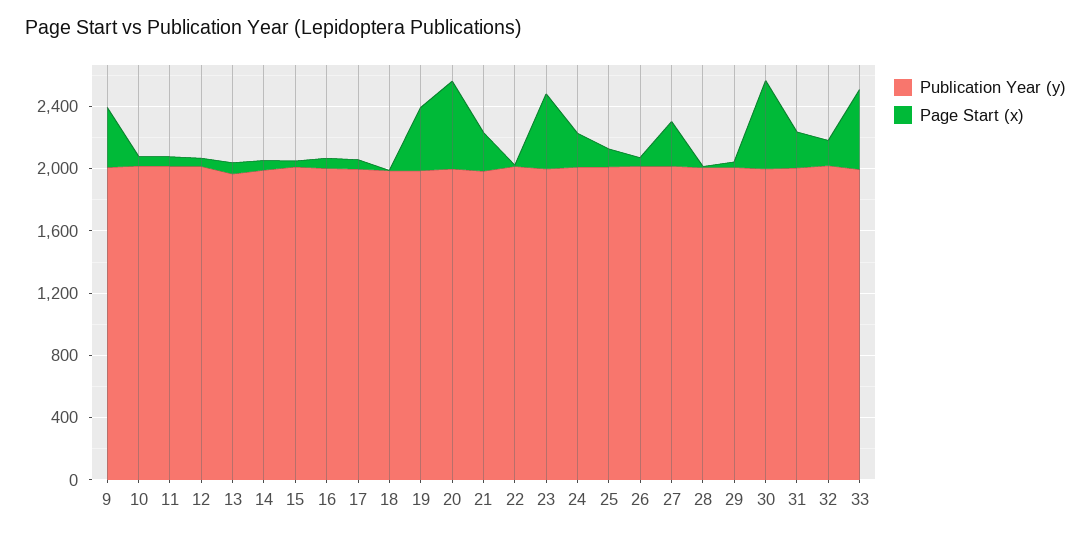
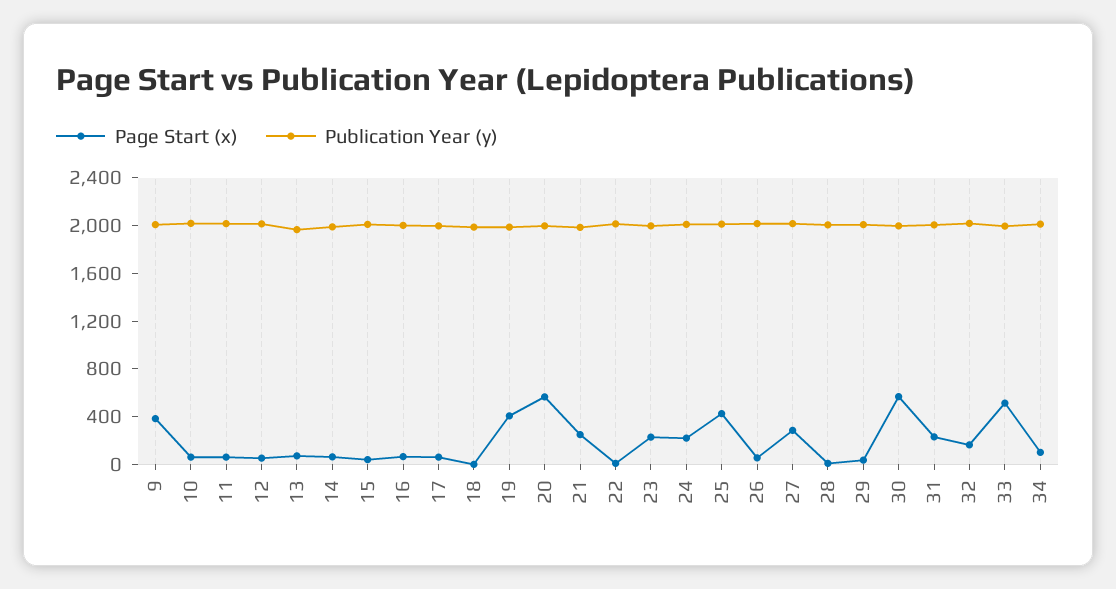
  {
    "Publication Year (y)": {
      "9": 2000,
      "10": 2000,
      "11": 2000,
      "12": 2000,
      "13": 2000,
      "14": 2000,
      "15": 2000,
      "16": 2000,
      "17": 2000,
      "18": 2000,
      "19": 2000,
      "20": 2000,
      "21": 2000,
      "22": 2000,
      "23": 2000,
      "24": 2000,
      "25": 2000,
      "26": 2000,
      "27": 2000,
      "28": 2000,
      "29": 2000,
      "30": 2000,
      "31": 2000,
      "32": 2000,
-     "33": 2000
+     "33": 2000,
+     "34": 2000
    },
    "Page Start (x)": {
      "9": 400,
      "10": 100,
      "11": 100,
      "12": 100,
      "13": 100,
      "14": 100,
      "15": 0,
      "16": 100,
      "17": 100,
      "18": 0,
      "19": 400,
      "20": 600,
      "21": 200,
      "22": 0,
-     "23": 500,
+     "23": 200,
      "24": 200,
-     "25": 100,
+     "25": 400,
      "26": 100,
      "27": 300,
      "28": 0,
      "29": 0,
      "30": 600,
      "31": 200,
      "32": 200,
-     "33": 500
+     "33": 500,
+     "34": 100
    }
  }

